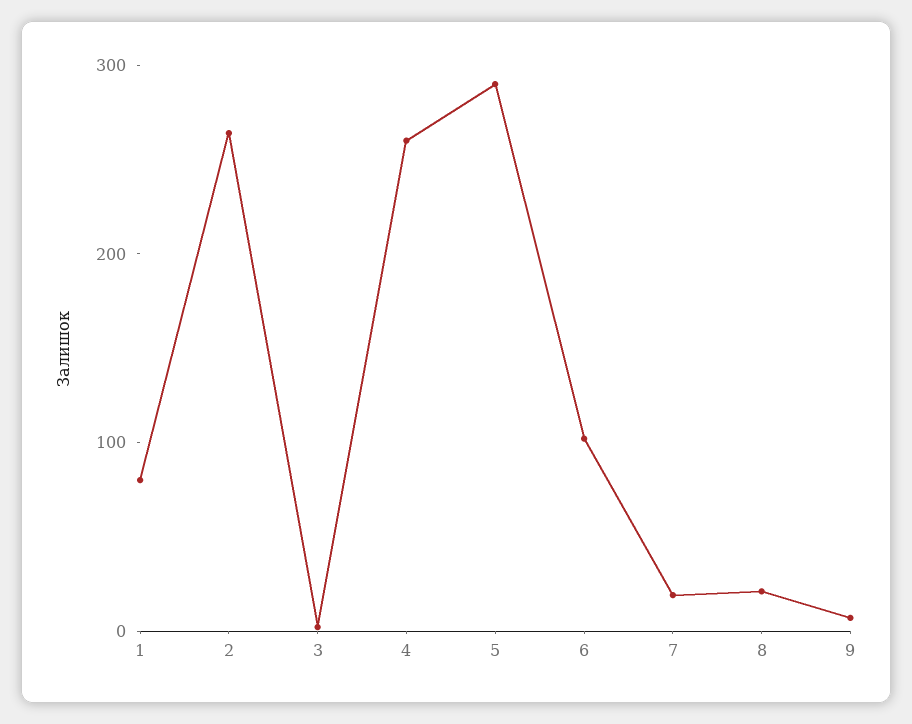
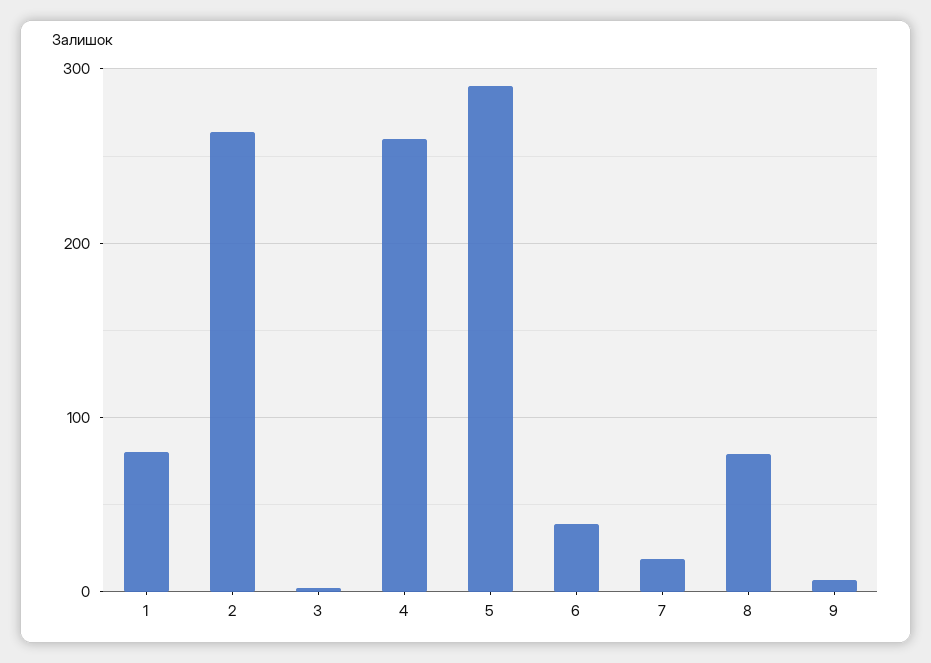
  {
    "1": 80,
    "2": 260,
    "3": 0,
    "4": 260,
    "5": 290,
-   "6": 100,
+   "6": 40,
    "7": 20,
-   "8": 20,
+   "8": 80,
    "9": 10
  }

